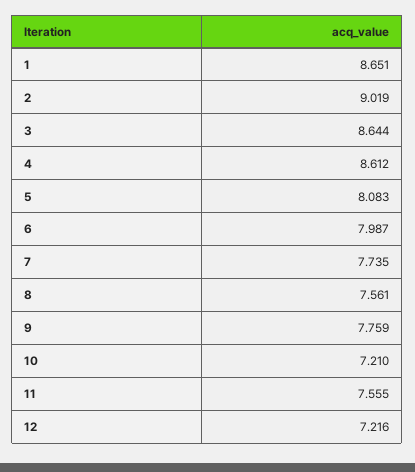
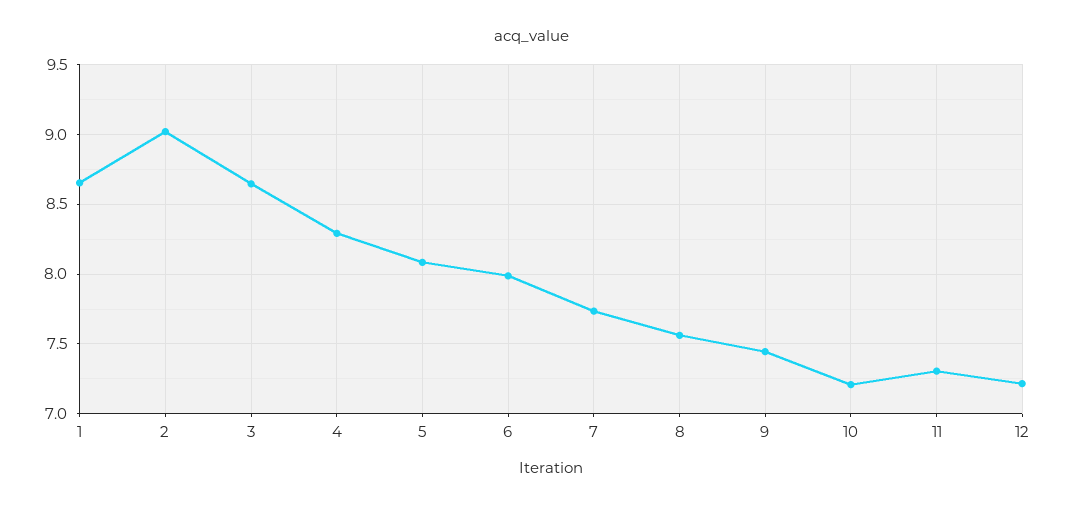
  {
    "1": 8.651,
    "2": 9.019,
    "3": 8.644,
-   "4": 8.612,
+   "4": 8.3,
    "5": 8.083,
    "6": 7.987,
    "7": 7.735,
    "8": 7.561,
-   "9": 7.759,
+   "9": 7.45,
    "10": 7.21,
-   "11": 7.555,
+   "11": 7.3,
    "12": 7.216
  }

